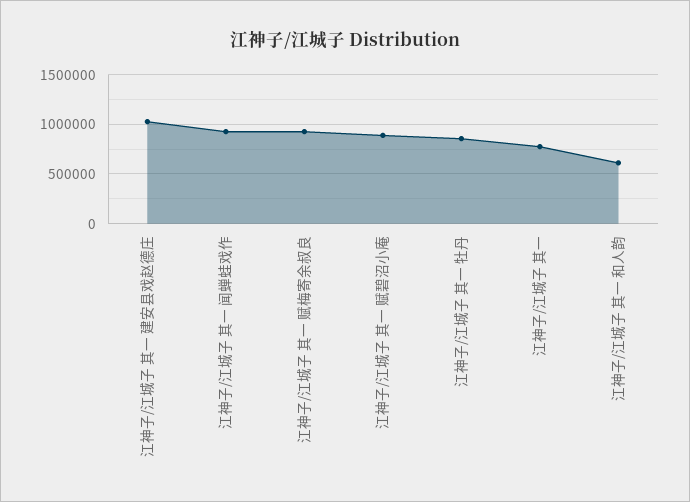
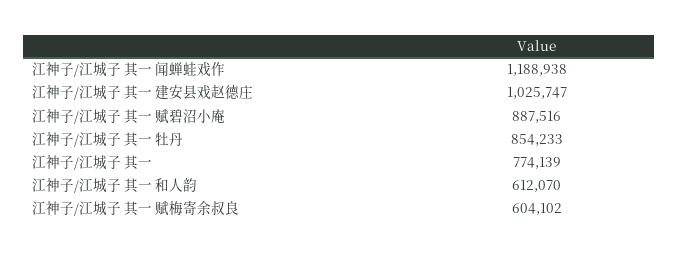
  {
    "江神子/江城子 其一 建安县戏赵德庄": 1025747,
-   "江神子/江城子 其一 闻蝉蛙戏作": 900000,
+   "江神子/江城子 其一 闻蝉蛙戏作": 1188938,
-   "江神子/江城子 其一 赋梅寄余叔良": 900000,
+   "江神子/江城子 其一 赋梅寄余叔良": 604102,
    "江神子/江城子 其一 赋碧沼小庵": 887516,
    "江神子/江城子 其一 牡丹": 854233,
    "江神子/江城子 其一": 774139,
    "江神子/江城子 其一 和人韵": 612070
  }

